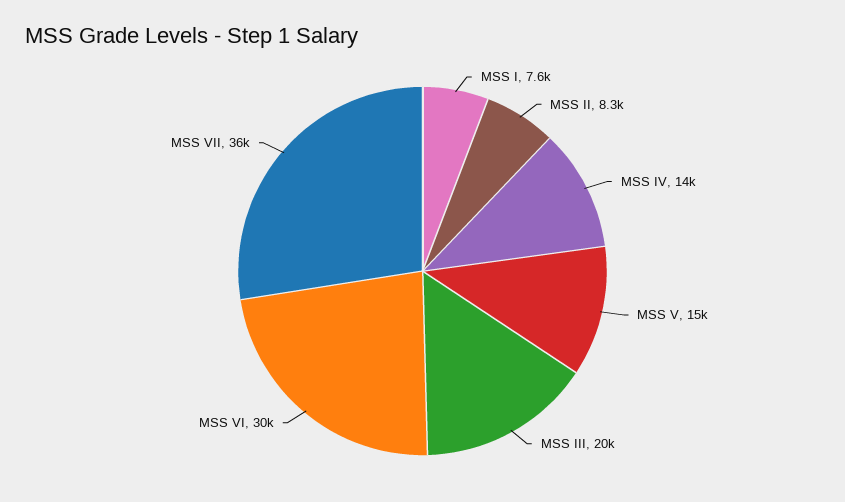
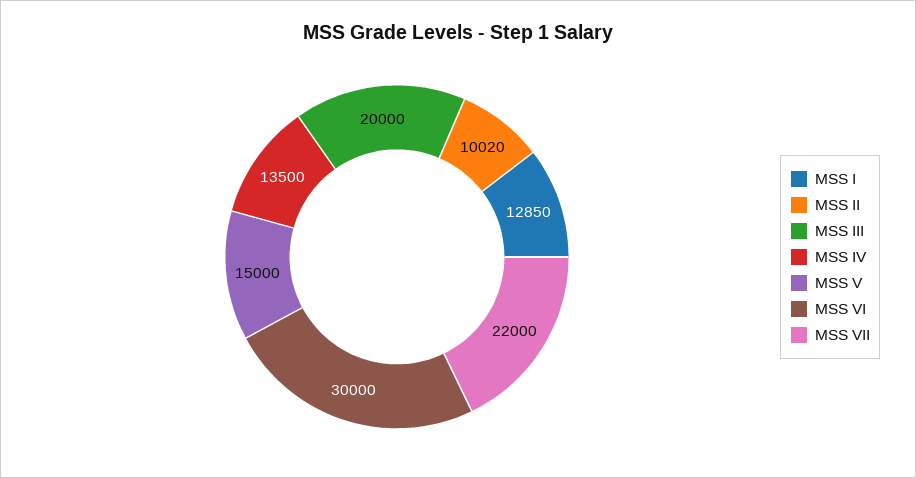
  {
-   "MSS I": 7600,
+   "MSS I": 12850,
-   "MSS II": 8300,
+   "MSS II": 10020,
    "MSS IV": 13500,
    "MSS V": 15000,
    "MSS III": 20000,
    "MSS VI": 30000,
-   "MSS VII": 36000
+   "MSS VII": 22000
  }

